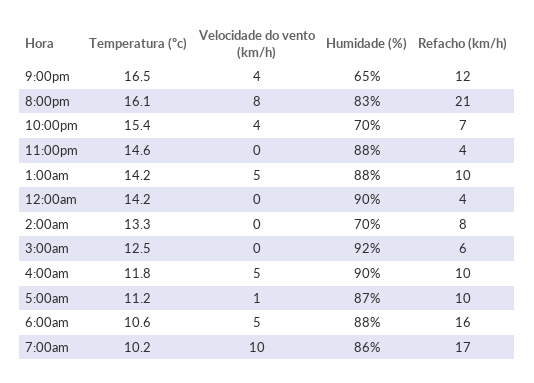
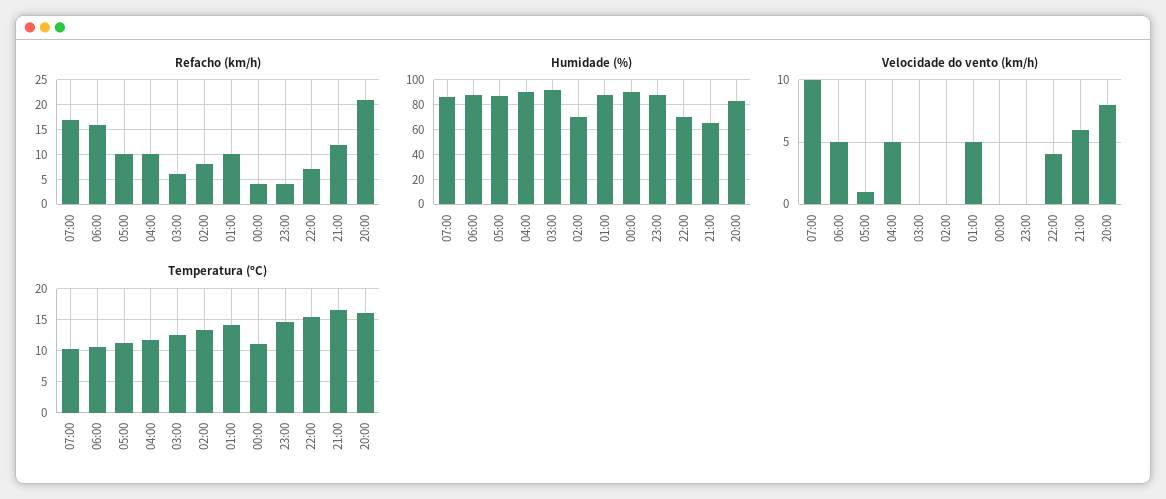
  {
    "Temperatura (ºc)": {
      "9:00pm": 16.5,
      "8:00pm": 16.1,
      "10:00pm": 15.4,
      "11:00pm": 14.6,
      "1:00am": 14.2,
-     "12:00am": 14.2,
+     "12:00am": 11,
      "2:00am": 13.3,
      "3:00am": 12.5,
      "4:00am": 11.8,
      "5:00am": 11.2,
      "6:00am": 10.6,
      "7:00am": 10.2
    },
    "Velocidade do vento (km/h)": {
-     "9:00pm": 4,
+     "9:00pm": 6,
      "8:00pm": 8,
      "10:00pm": 4,
      "11:00pm": 0,
      "1:00am": 5,
      "12:00am": 0,
      "2:00am": 0,
      "3:00am": 0,
      "4:00am": 5,
      "5:00am": 1,
      "6:00am": 5,
      "7:00am": 10
    },
    "Humidade (%)": {
      "9:00pm": 65,
      "8:00pm": 83,
      "10:00pm": 70,
      "11:00pm": 88,
      "1:00am": 88,
      "12:00am": 90,
      "2:00am": 70,
      "3:00am": 92,
      "4:00am": 90,
      "5:00am": 87,
      "6:00am": 88,
      "7:00am": 86
    },
    "Refacho (km/h)": {
      "9:00pm": 12,
      "8:00pm": 21,
      "10:00pm": 7,
      "11:00pm": 4,
      "1:00am": 10,
      "12:00am": 4,
      "2:00am": 8,
      "3:00am": 6,
      "4:00am": 10,
      "5:00am": 10,
      "6:00am": 16,
      "7:00am": 17
    }
  }

